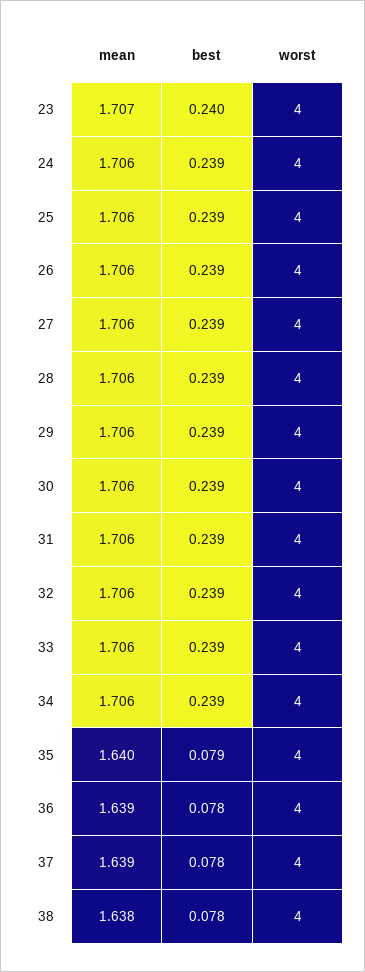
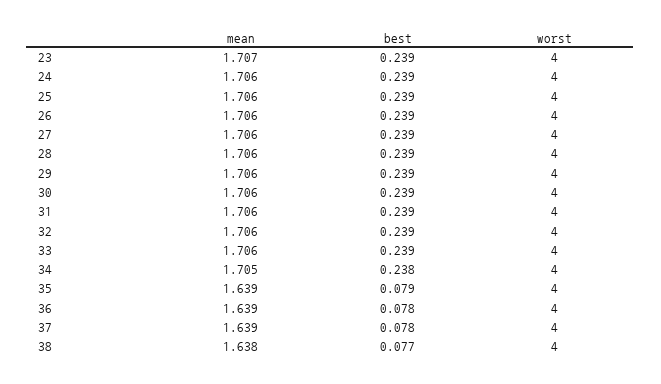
  {
    "mean": {
      "23": 1.707,
      "24": 1.706,
      "25": 1.706,
      "26": 1.706,
      "27": 1.706,
      "28": 1.706,
      "29": 1.706,
      "30": 1.706,
      "31": 1.706,
      "32": 1.706,
      "33": 1.706,
-     "34": 1.706,
+     "34": 1.705,
-     "35": 1.64,
+     "35": 1.639,
      "36": 1.639,
      "37": 1.639,
      "38": 1.638
    },
    "best": {
-     "23": 0.24,
+     "23": 0.239,
      "24": 0.239,
      "25": 0.239,
      "26": 0.239,
      "27": 0.239,
      "28": 0.239,
      "29": 0.239,
      "30": 0.239,
      "31": 0.239,
      "32": 0.239,
      "33": 0.239,
-     "34": 0.239,
+     "34": 0.238,
      "35": 0.079,
      "36": 0.078,
      "37": 0.078,
-     "38": 0.078
+     "38": 0.077
    },
    "worst": {
      "23": 4,
      "24": 4,
      "25": 4,
      "26": 4,
      "27": 4,
      "28": 4,
      "29": 4,
      "30": 4,
      "31": 4,
      "32": 4,
      "33": 4,
      "34": 4,
      "35": 4,
      "36": 4,
      "37": 4,
      "38": 4
    }
  }

